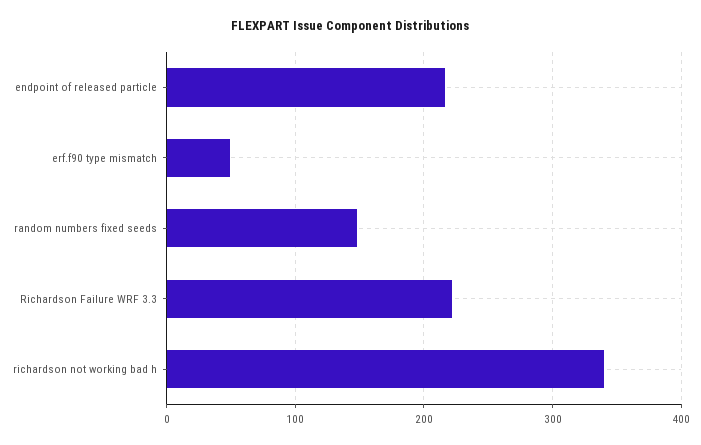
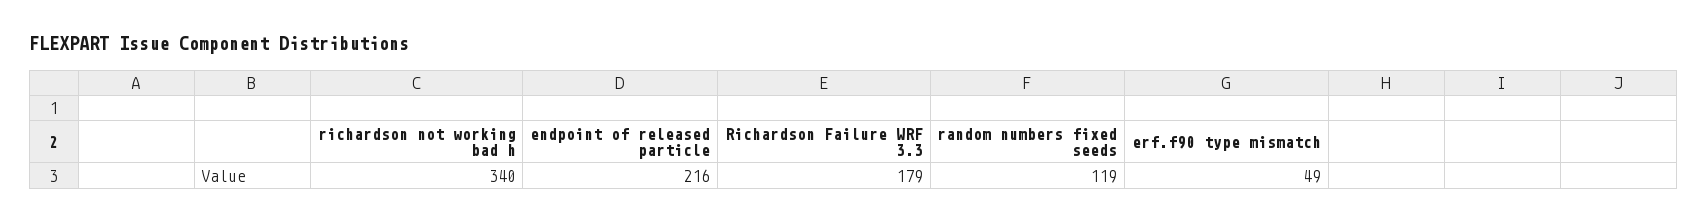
  {
    "endpoint of released particle": 216,
    "erf.f90 type mismatch": 49,
-   "random numbers fixed seeds": 150,
+   "random numbers fixed seeds": 119,
-   "Richardson Failure WRF 3.3": 220,
+   "Richardson Failure WRF 3.3": 179,
    "richardson not working bad h": 340
  }

